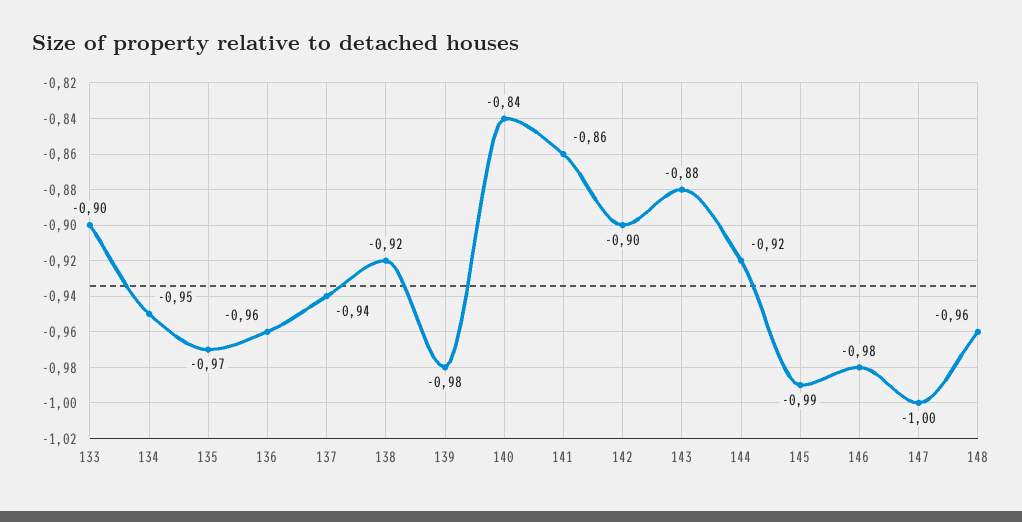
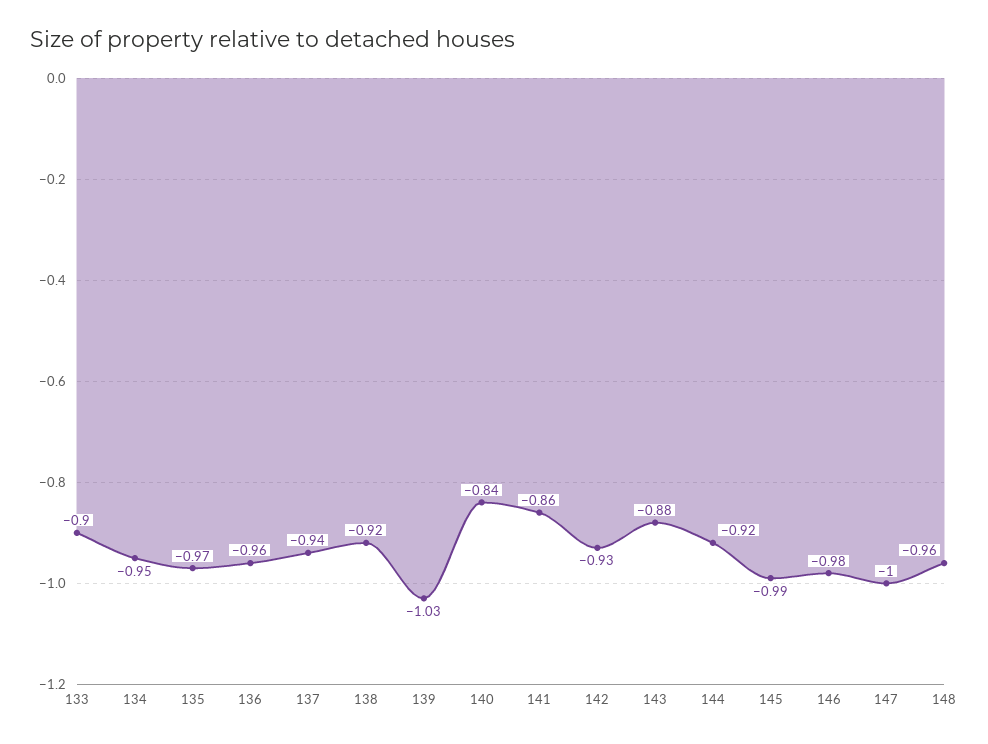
  {
    "133": -0.9,
    "134": -0.95,
    "135": -0.97,
    "136": -0.96,
    "137": -0.94,
    "138": -0.92,
-   "139": -0.98,
+   "139": -1.03,
    "140": -0.84,
    "141": -0.86,
-   "142": -0.9,
+   "142": -0.93,
    "143": -0.88,
    "144": -0.92,
    "145": -0.99,
    "146": -0.98,
    "147": -1,
    "148": -0.96
  }

